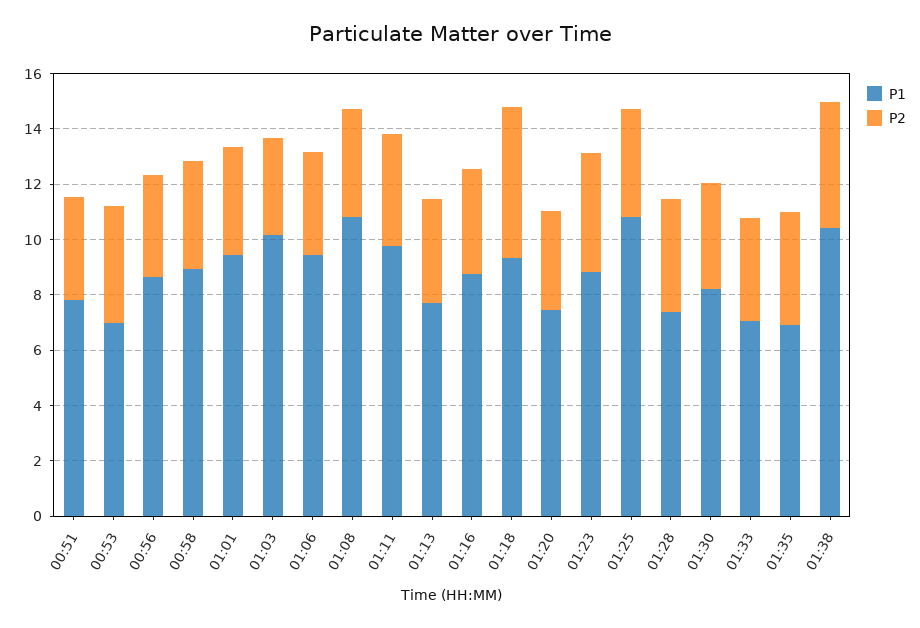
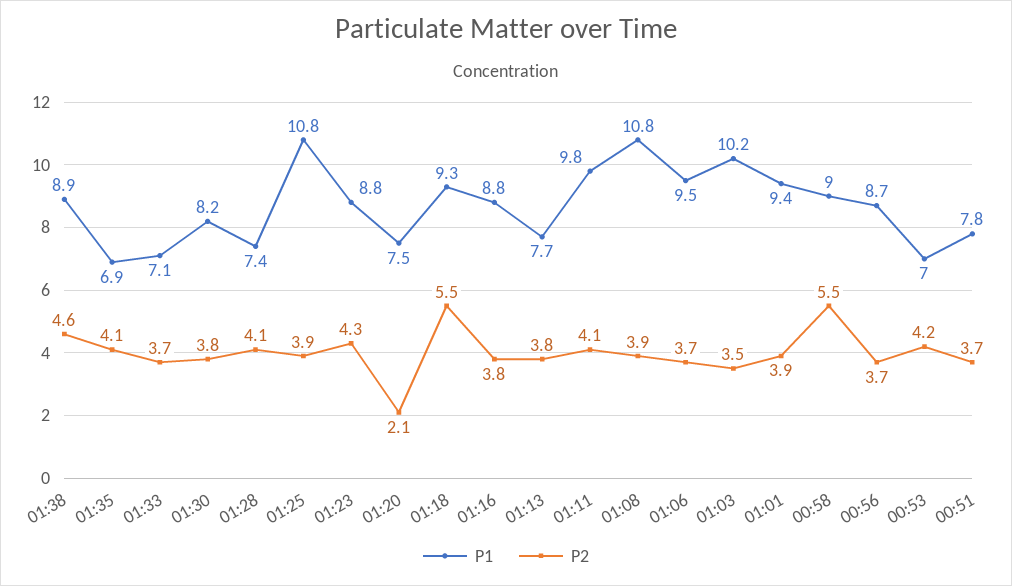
  {
    "P1": {
      "00:51": 7.8,
      "00:53": 7,
      "00:56": 8.7,
      "00:58": 9,
      "01:01": 9.4,
      "01:03": 10.2,
      "01:06": 9.5,
      "01:08": 10.8,
      "01:11": 9.8,
      "01:13": 7.7,
      "01:16": 8.8,
      "01:18": 9.3,
      "01:20": 7.5,
      "01:23": 8.8,
      "01:25": 10.8,
      "01:28": 7.4,
      "01:30": 8.2,
      "01:33": 7.1,
      "01:35": 6.9,
-     "01:38": 10.5
+     "01:38": 8.9
    },
    "P2": {
      "00:51": 3.7,
      "00:53": 4.2,
      "00:56": 3.7,
-     "00:58": 4,
+     "00:58": 5.5,
      "01:01": 3.9,
      "01:03": 3.5,
      "01:06": 3.7,
      "01:08": 3.9,
      "01:11": 4.1,
      "01:13": 3.8,
      "01:16": 3.8,
      "01:18": 5.5,
-     "01:20": 3.5,
+     "01:20": 2.1,
      "01:23": 4.3,
      "01:25": 3.9,
      "01:28": 4.1,
      "01:30": 3.8,
      "01:33": 3.7,
      "01:35": 4.1,
      "01:38": 4.6
    }
  }

